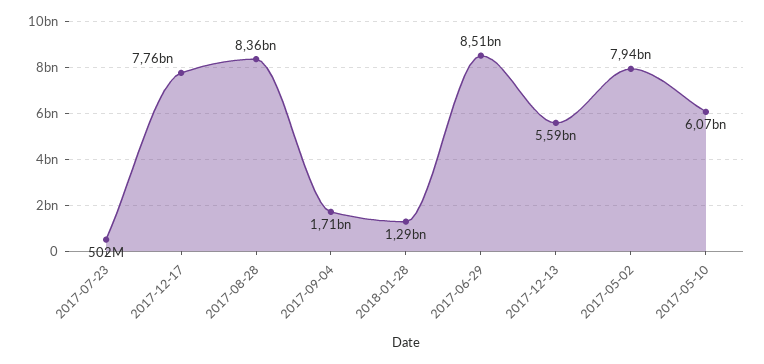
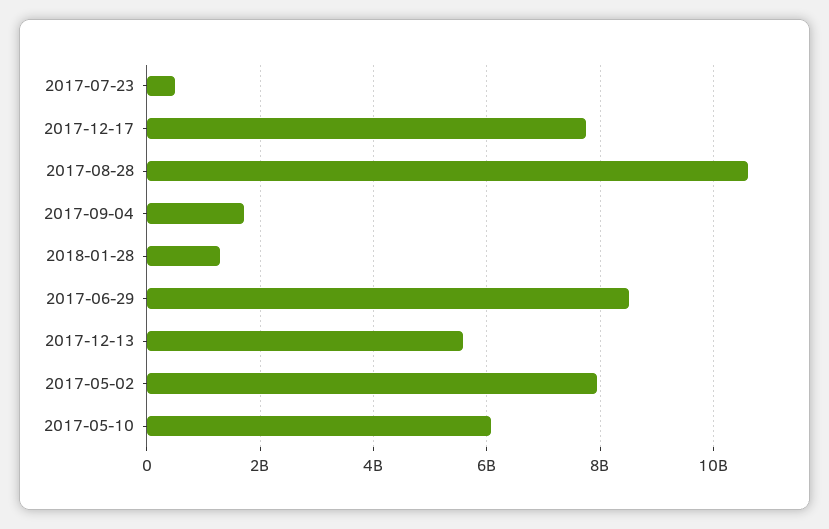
  {
    "2017-07-23": 502000000,
    "2017-12-17": 7760000000,
-   "2017-08-28": 8360000000,
+   "2017-08-28": 10600000000,
    "2017-09-04": 1710000000,
    "2018-01-28": 1290000000,
    "2017-06-29": 8510000000,
    "2017-12-13": 5590000000,
    "2017-05-02": 7940000000,
    "2017-05-10": 6070000000
  }

